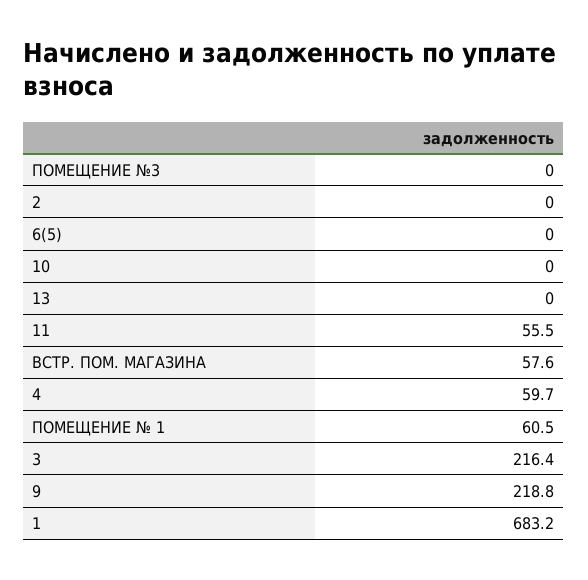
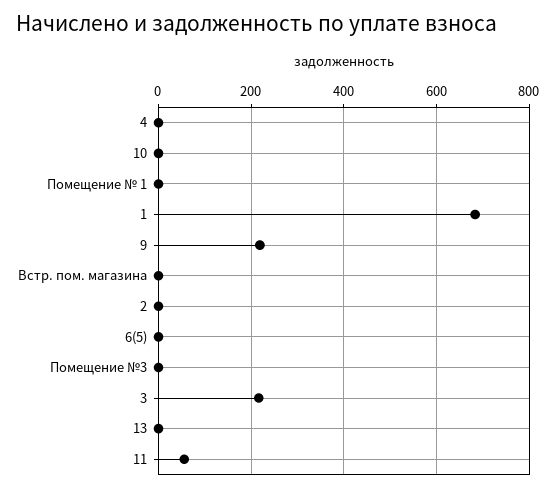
  {
    "ПОМЕЩЕНИЕ №3": 0,
    "2": 0,
    "6(5)": 0,
    "10": 0,
    "13": 0,
    "11": 55.5,
-   "ВСТР. ПОМ. МАГАЗИНА": 57.6,
+   "ВСТР. ПОМ. МАГАЗИНА": 0,
-   "4": 59.7,
+   "4": 0,
-   "ПОМЕЩЕНИЕ № 1": 60.5,
+   "ПОМЕЩЕНИЕ № 1": 0,
    "3": 216.4,
    "9": 218.8,
    "1": 683.2
  }

